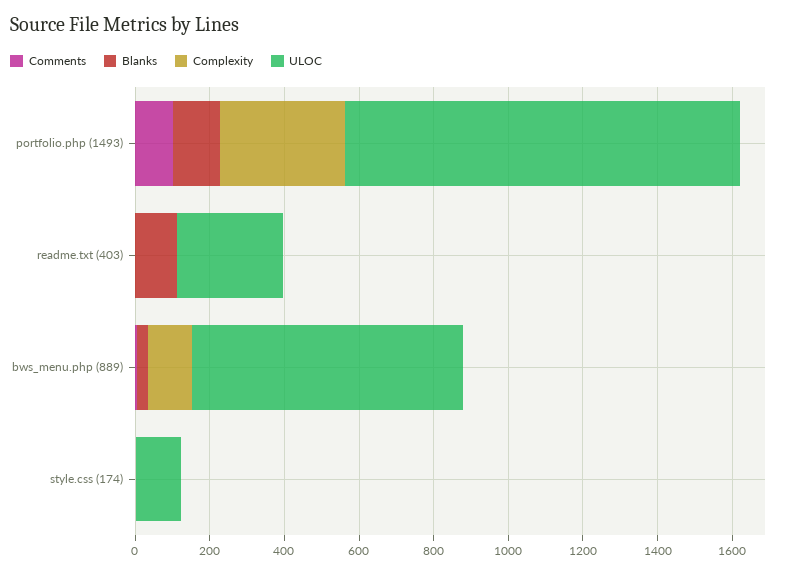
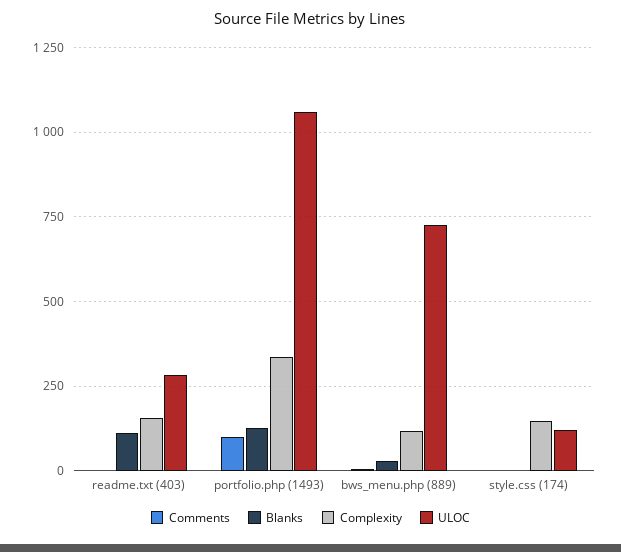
  {
    "Comments": {
      "portfolio.php (1493)": 100,
      "readme.txt (403)": 0,
      "bws_menu.php (889)": 0,
      "style.css (174)": 0
    },
    "Blanks": {
      "portfolio.php (1493)": 125,
      "readme.txt (403)": 100,
      "bws_menu.php (889)": 25,
      "style.css (174)": 0
    },
    "Complexity": {
      "portfolio.php (1493)": 325,
-     "readme.txt (403)": 0,
+     "readme.txt (403)": 150,
      "bws_menu.php (889)": 125,
-     "style.css (174)": 0
+     "style.css (174)": 150
    },
    "ULOC": {
      "portfolio.php (1493)": 1050,
      "readme.txt (403)": 275,
      "bws_menu.php (889)": 725,
      "style.css (174)": 125
    }
  }

